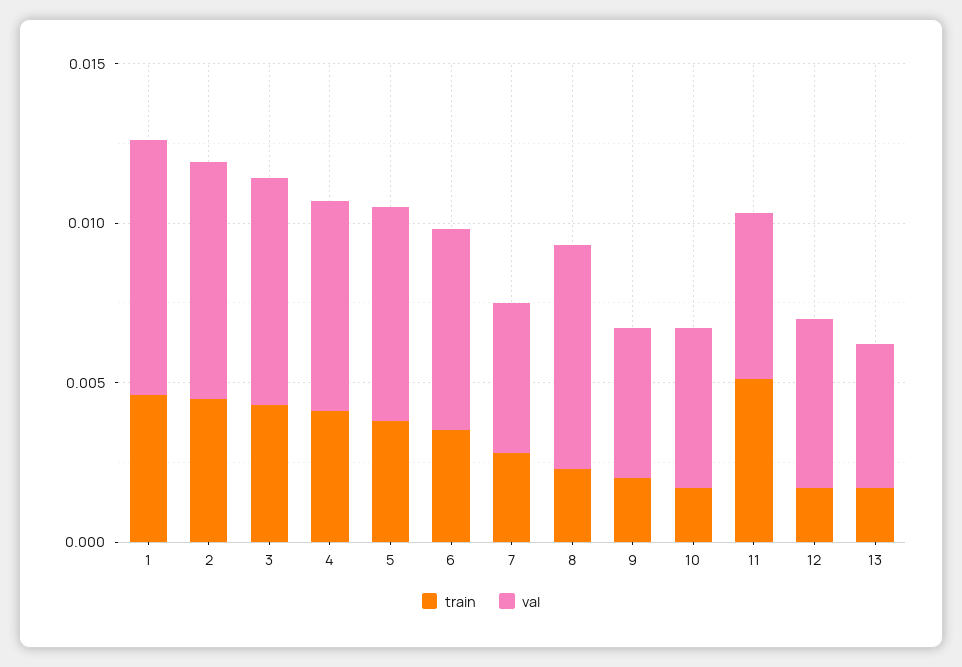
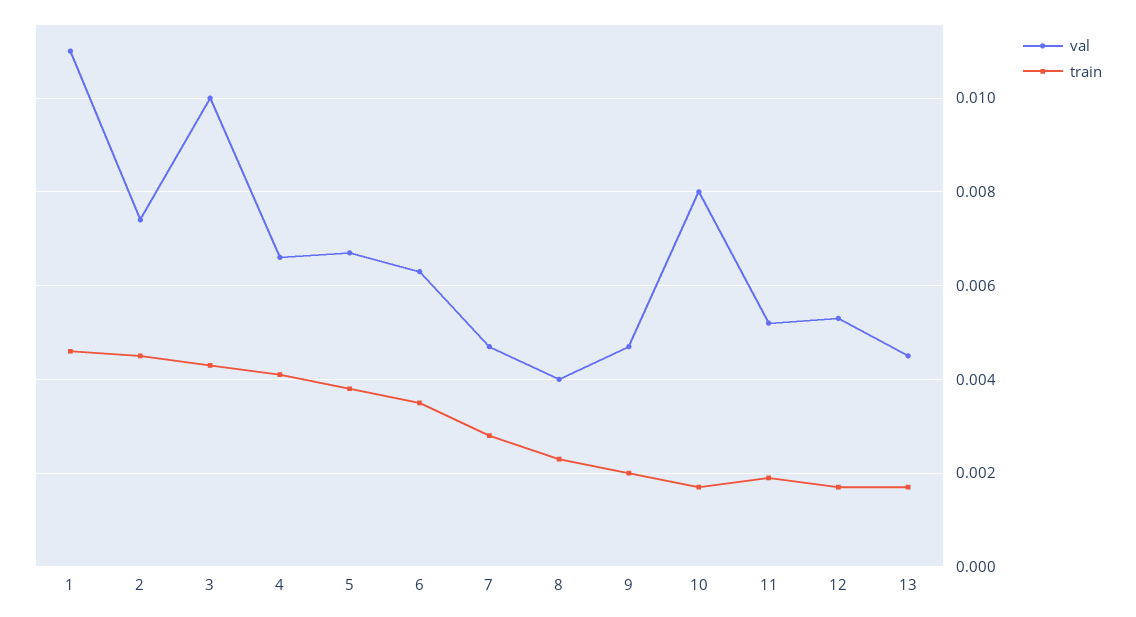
  {
    "train": {
      "1": 0.0045,
      "2": 0.0045,
      "3": 0.0045,
      "4": 0.004,
      "5": 0.004,
      "6": 0.0035,
      "7": 0.003,
      "8": 0.0025,
      "9": 0.002,
      "10": 0.0015,
-     "11": 0.005,
+     "11": 0.002,
      "12": 0.0015,
      "13": 0.0015
    },
    "val": {
-     "1": 0.008,
+     "1": 0.011,
      "2": 0.0075,
-     "3": 0.007,
+     "3": 0.01,
      "4": 0.0065,
      "5": 0.0065,
      "6": 0.0065,
      "7": 0.0045,
-     "8": 0.007,
+     "8": 0.004,
      "9": 0.0045,
-     "10": 0.005,
+     "10": 0.008,
      "11": 0.005,
      "12": 0.0055,
      "13": 0.0045
    }
  }

